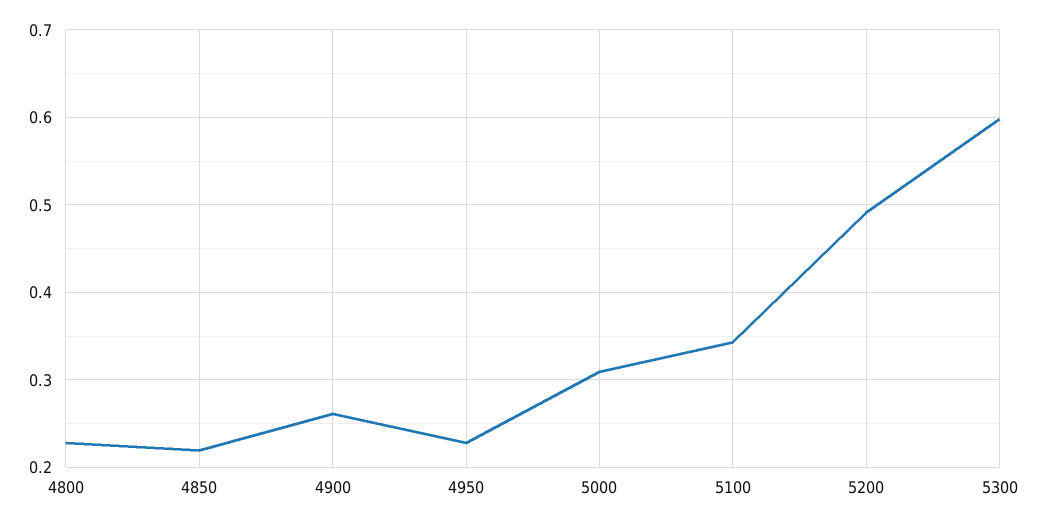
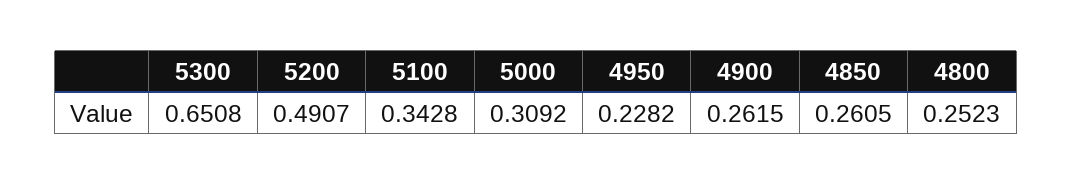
  {
-   "4800": 0.23,
+   "4800": 0.2523,
-   "4850": 0.22,
+   "4850": 0.2605,
    "4900": 0.2615,
    "4950": 0.2282,
    "5000": 0.3092,
    "5100": 0.3428,
    "5200": 0.4907,
-   "5300": 0.6
+   "5300": 0.6508
  }

